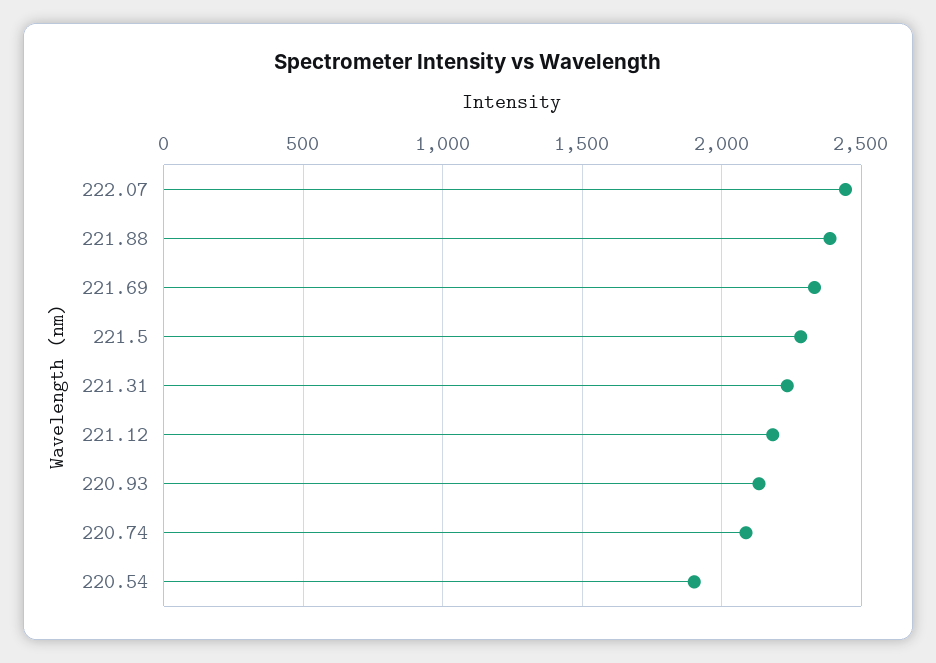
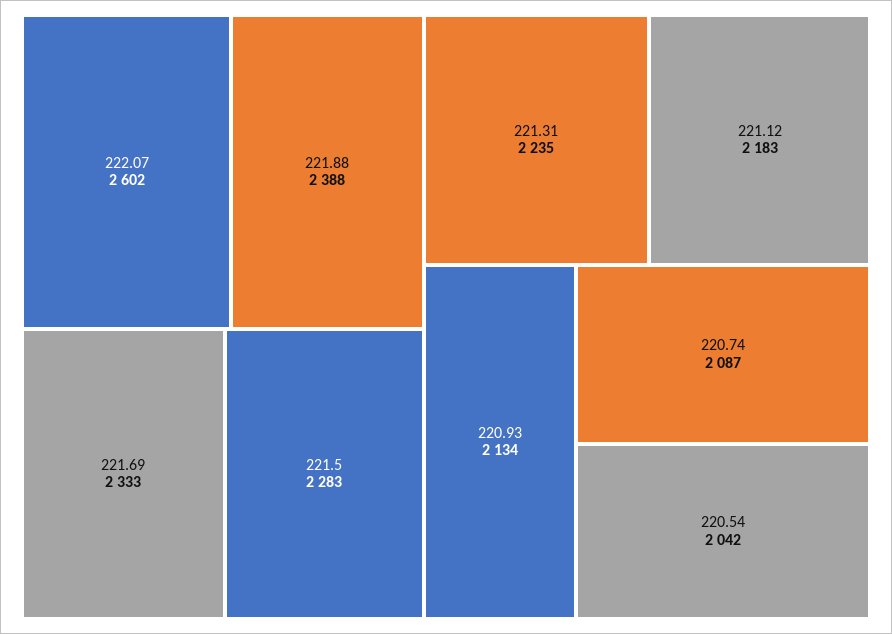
  {
-   "222.07": 2450,
+   "222.07": 2602,
    "221.88": 2388,
    "221.69": 2333,
    "221.5": 2283,
    "221.31": 2235,
    "221.12": 2183,
    "220.93": 2134,
    "220.74": 2087,
-   "220.54": 1900
+   "220.54": 2042
  }

